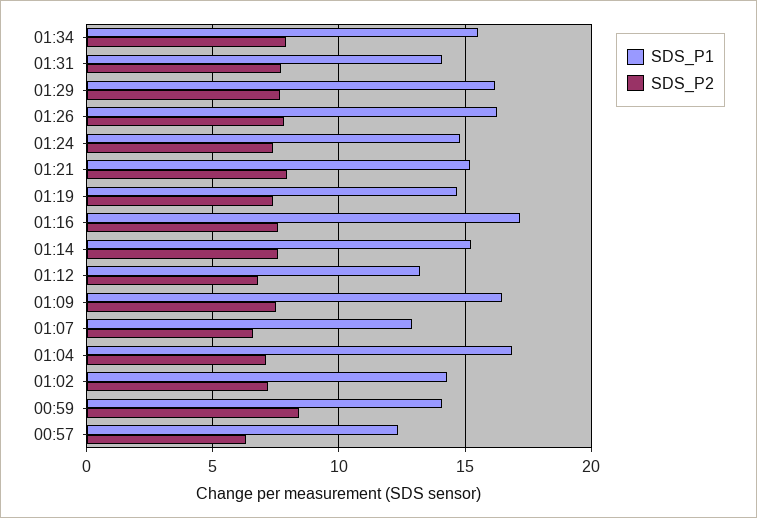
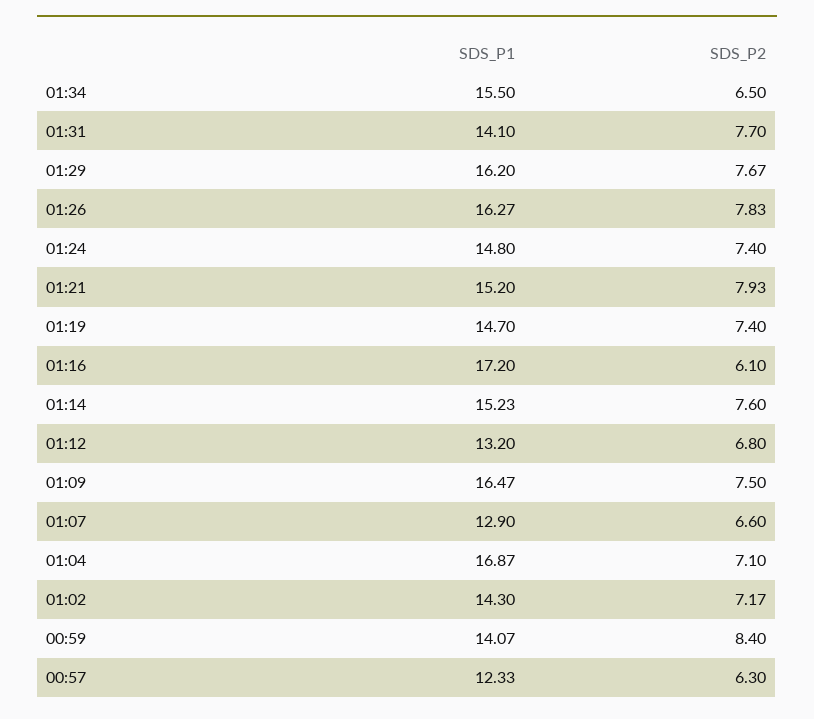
  {
    "SDS_P1": {
      "01:34": 15.5,
      "01:31": 14.1,
      "01:29": 16.2,
      "01:26": 16.27,
      "01:24": 14.8,
      "01:21": 15.2,
      "01:19": 14.7,
      "01:16": 17.2,
      "01:14": 15.23,
      "01:12": 13.2,
      "01:09": 16.47,
      "01:07": 12.9,
      "01:04": 16.87,
      "01:02": 14.3,
      "00:59": 14.07,
      "00:57": 12.33
    },
    "SDS_P2": {
-     "01:34": 8,
+     "01:34": 6.5,
      "01:31": 7.7,
      "01:29": 7.67,
      "01:26": 7.83,
      "01:24": 7.4,
      "01:21": 7.93,
      "01:19": 7.4,
-     "01:16": 7.5,
+     "01:16": 6.1,
      "01:14": 7.6,
      "01:12": 6.8,
      "01:09": 7.5,
      "01:07": 6.6,
      "01:04": 7.1,
      "01:02": 7.17,
      "00:59": 8.4,
      "00:57": 6.3
    }
  }

